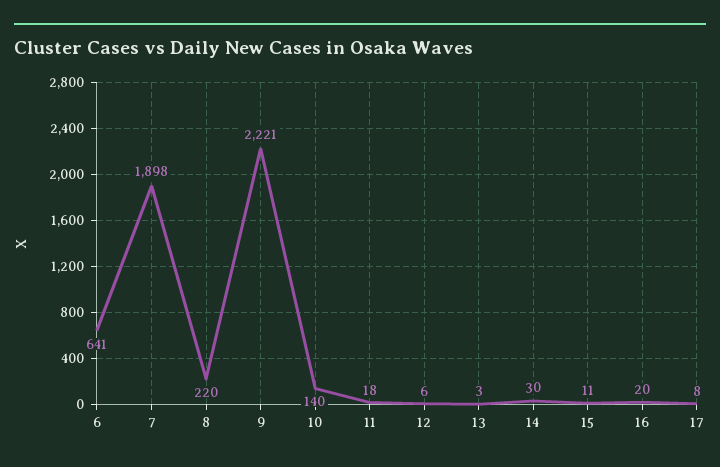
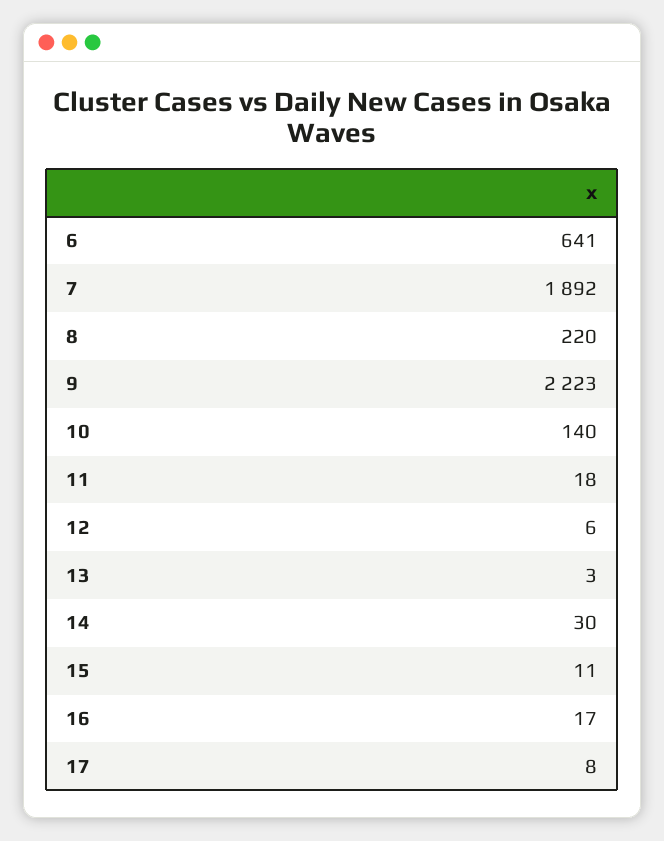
  {
    "6": 641,
-   "7": 1898,
+   "7": 1892,
    "8": 220,
-   "9": 2221,
+   "9": 2223,
    "10": 140,
    "11": 18,
    "12": 6,
    "13": 3,
    "14": 30,
    "15": 11,
-   "16": 20,
+   "16": 17,
    "17": 8
  }

